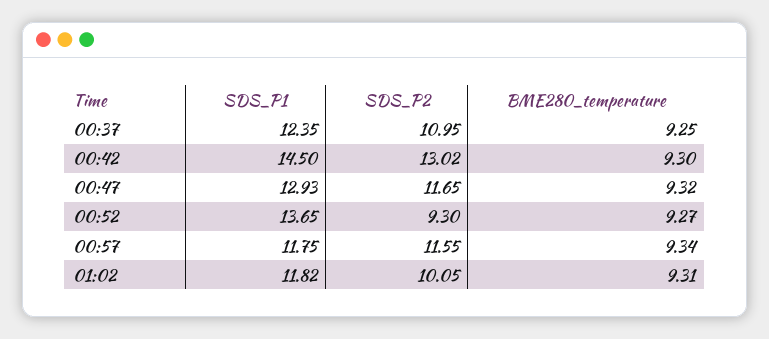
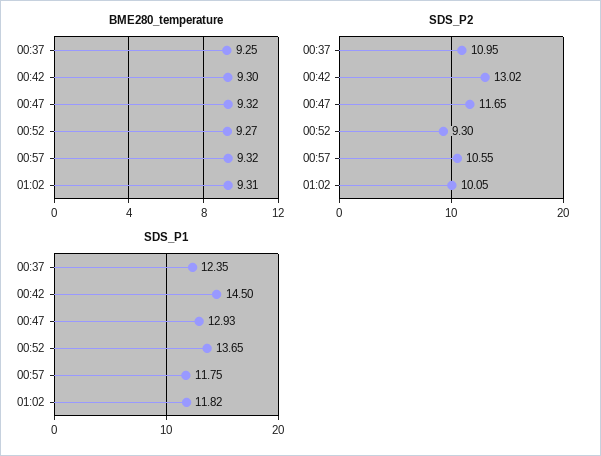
  {
    "SDS_P1": {
      "00:37": 12.35,
      "00:42": 14.5,
      "00:47": 12.93,
      "00:52": 13.65,
      "00:57": 11.75,
      "01:02": 11.82
    },
    "SDS_P2": {
      "00:37": 10.95,
      "00:42": 13.02,
      "00:47": 11.65,
      "00:52": 9.3,
-     "00:57": 11.55,
+     "00:57": 10.55,
      "01:02": 10.05
    },
    "BME280_temperature": {
      "00:37": 9.25,
      "00:42": 9.3,
      "00:47": 9.32,
      "00:52": 9.27,
-     "00:57": 9.34,
+     "00:57": 9.32,
      "01:02": 9.31
    }
  }

